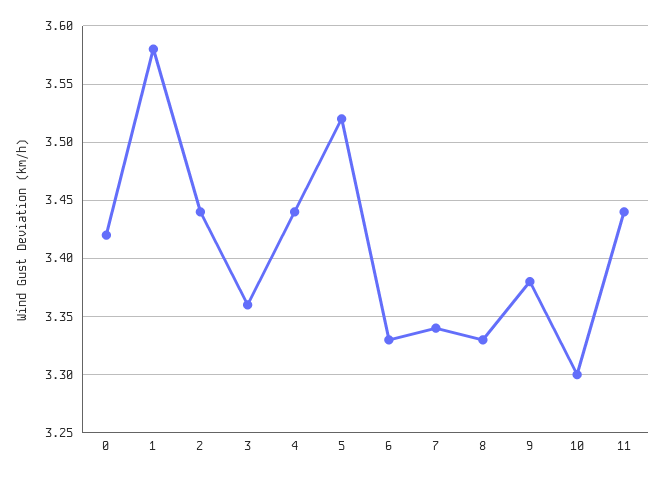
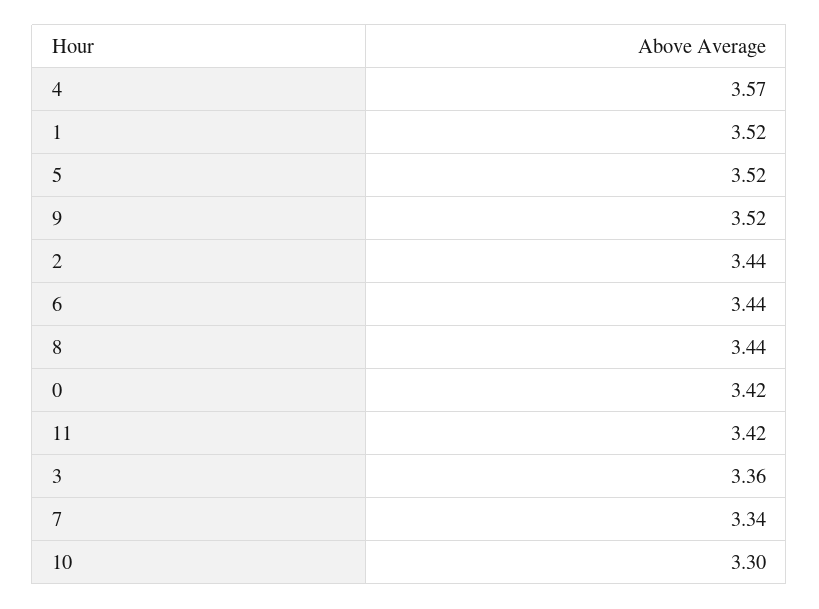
  {
    "0": 3.42,
-   "1": 3.58,
+   "1": 3.52,
    "2": 3.44,
    "3": 3.36,
-   "4": 3.44,
+   "4": 3.57,
    "5": 3.52,
-   "6": 3.33,
+   "6": 3.44,
    "7": 3.34,
-   "8": 3.33,
+   "8": 3.44,
-   "9": 3.38,
+   "9": 3.52,
    "10": 3.3,
-   "11": 3.44
+   "11": 3.42
  }

